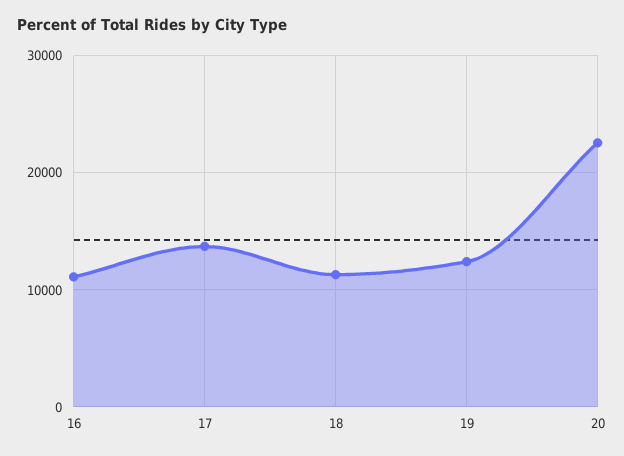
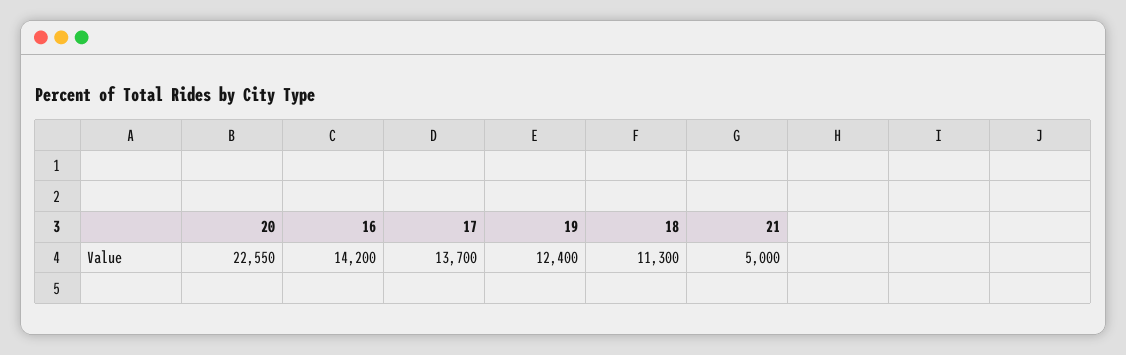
  {
-   "16": 11000,
+   "16": 14200,
    "17": 13700,
    "18": 11300,
    "19": 12400,
-   "20": 22550
+   "20": 22550,
+   "21": 5000
  }

